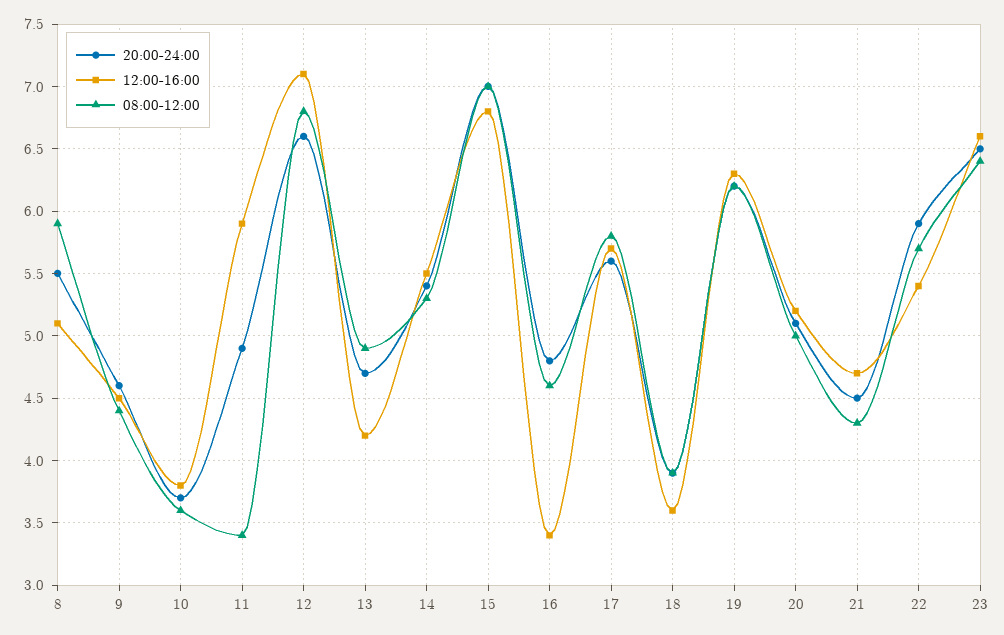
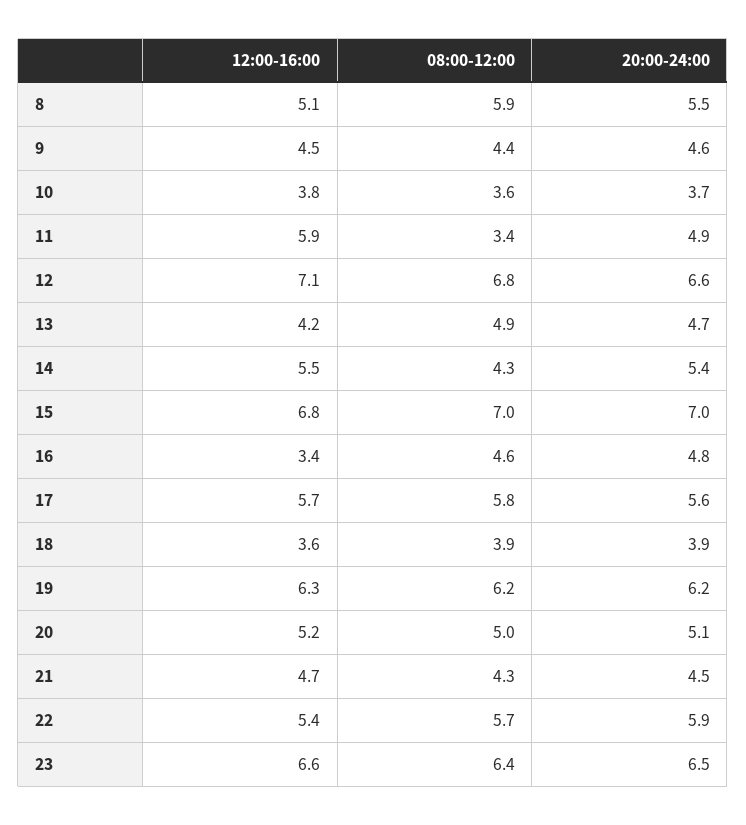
  {
    "20:00-24:00": {
      "8": 5.5,
      "9": 4.6,
      "10": 3.7,
      "11": 4.9,
      "12": 6.6,
      "13": 4.7,
      "14": 5.4,
      "15": 7,
      "16": 4.8,
      "17": 5.6,
      "18": 3.9,
      "19": 6.2,
      "20": 5.1,
      "21": 4.5,
      "22": 5.9,
      "23": 6.5
    },
    "12:00-16:00": {
      "8": 5.1,
      "9": 4.5,
      "10": 3.8,
      "11": 5.9,
      "12": 7.1,
      "13": 4.2,
      "14": 5.5,
      "15": 6.8,
      "16": 3.4,
      "17": 5.7,
      "18": 3.6,
      "19": 6.3,
      "20": 5.2,
      "21": 4.7,
      "22": 5.4,
      "23": 6.6
    },
    "08:00-12:00": {
      "8": 5.9,
      "9": 4.4,
      "10": 3.6,
      "11": 3.4,
      "12": 6.8,
      "13": 4.9,
-     "14": 5.3,
+     "14": 4.3,
      "15": 7,
      "16": 4.6,
      "17": 5.8,
      "18": 3.9,
      "19": 6.2,
      "20": 5,
      "21": 4.3,
      "22": 5.7,
      "23": 6.4
    }
  }

